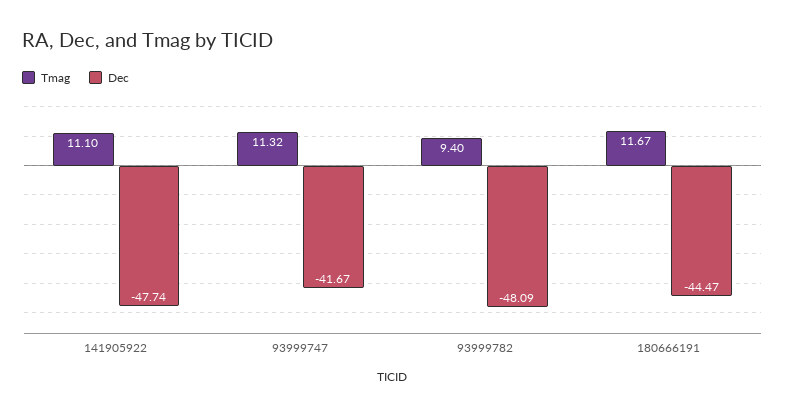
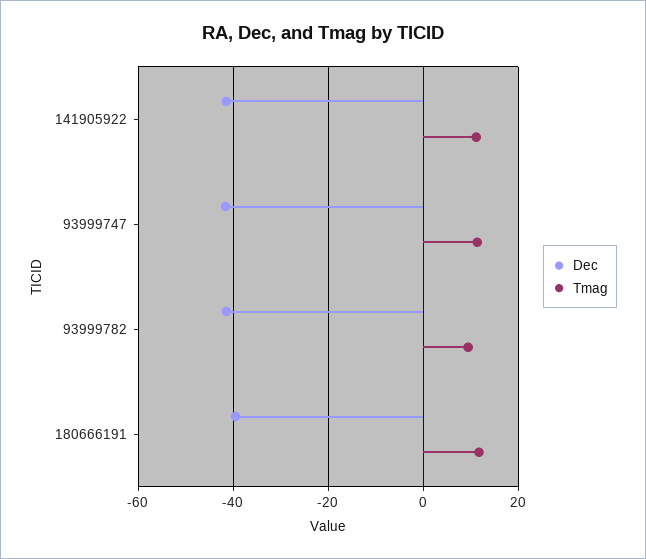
  {
    "Tmag": {
      "141905922": 11.1,
      "93999747": 11.32,
      "93999782": 9.4,
      "180666191": 11.67
    },
    "Dec": {
-     "141905922": -47.74,
+     "141905922": -42,
      "93999747": -41.67,
-     "93999782": -48.09,
+     "93999782": -42,
-     "180666191": -44.47
+     "180666191": -40
    }
  }

